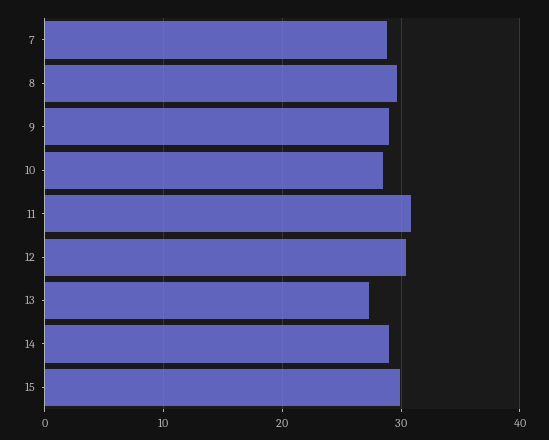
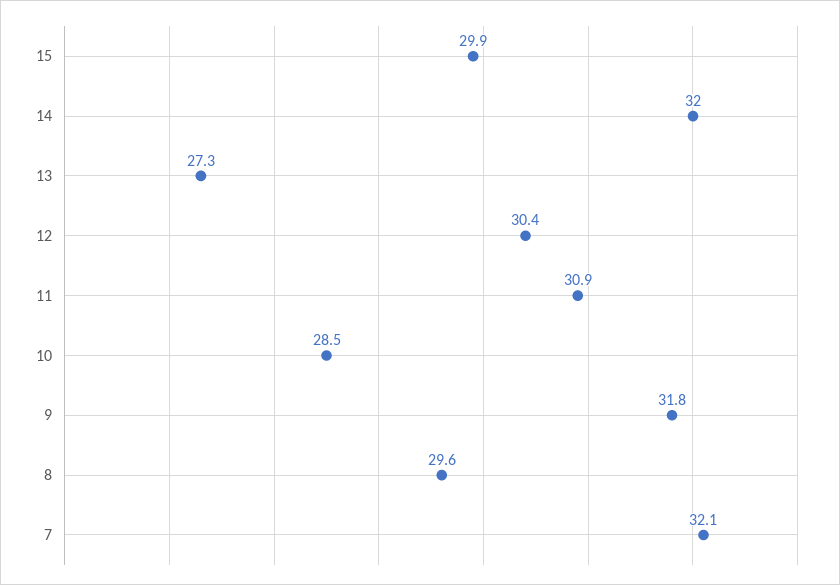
  {
-   "7": 29,
+   "7": 32.1,
    "8": 29.6,
-   "9": 29,
+   "9": 31.8,
    "10": 28.5,
    "11": 30.9,
    "12": 30.4,
    "13": 27.3,
-   "14": 29,
+   "14": 32,
    "15": 29.9
  }

